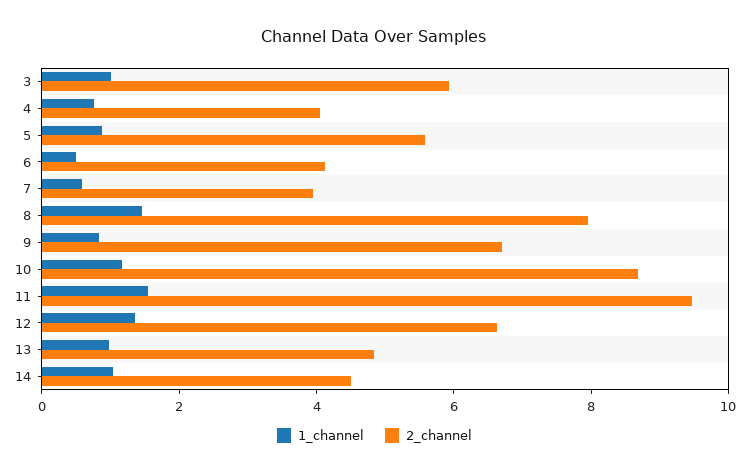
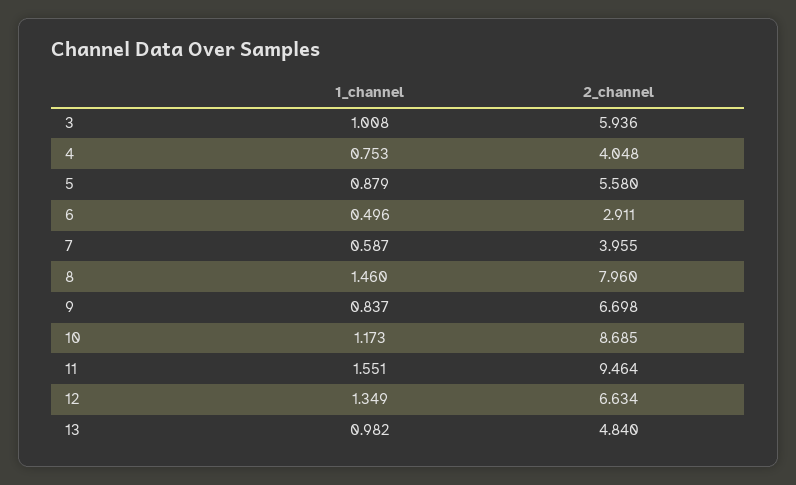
  {
    "1_channel": {
      "3": 1.008,
      "4": 0.753,
      "5": 0.879,
      "6": 0.496,
      "7": 0.587,
      "8": 1.46,
      "9": 0.837,
      "10": 1.173,
      "11": 1.551,
      "12": 1.349,
-     "13": 0.982,
+     "13": 0.982
-     "14": 1
    },
    "2_channel": {
      "3": 5.936,
      "4": 4.048,
      "5": 5.58,
-     "6": 4,
+     "6": 2.911,
      "7": 3.955,
      "8": 7.96,
      "9": 6.698,
      "10": 8.685,
      "11": 9.464,
      "12": 6.634,
-     "13": 4.84,
+     "13": 4.84
-     "14": 4.5
    }
  }

